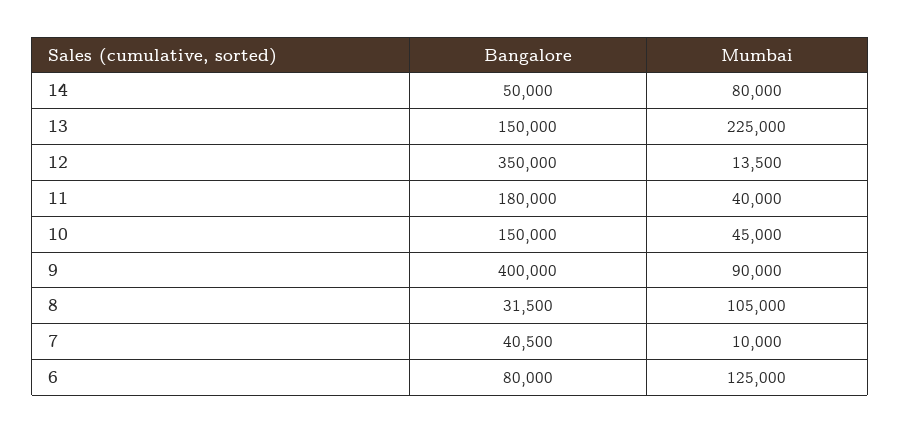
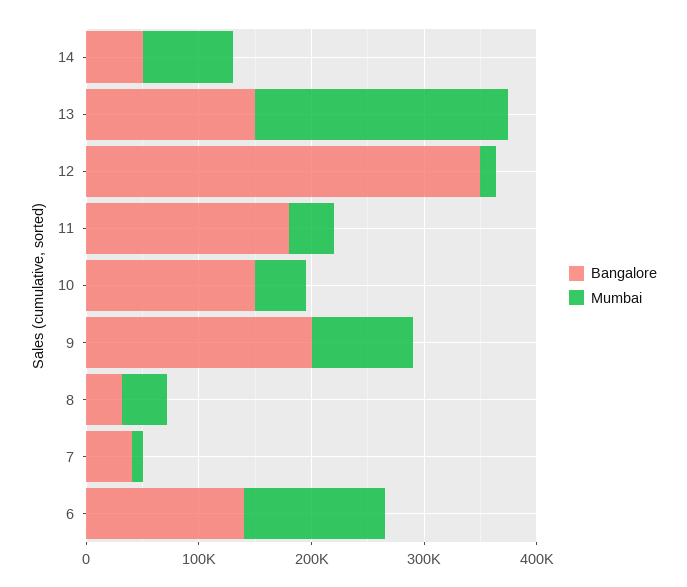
  {
    "Bangalore": {
      "14": 50000,
      "13": 150000,
      "12": 350000,
      "11": 180000,
      "10": 150000,
-     "9": 400000,
+     "9": 200000,
      "8": 31500,
      "7": 40500,
-     "6": 80000
+     "6": 140000
    },
    "Mumbai": {
      "14": 80000,
      "13": 225000,
      "12": 13500,
      "11": 40000,
      "10": 45000,
      "9": 90000,
-     "8": 105000,
+     "8": 40000,
      "7": 10000,
      "6": 125000
    }
  }

